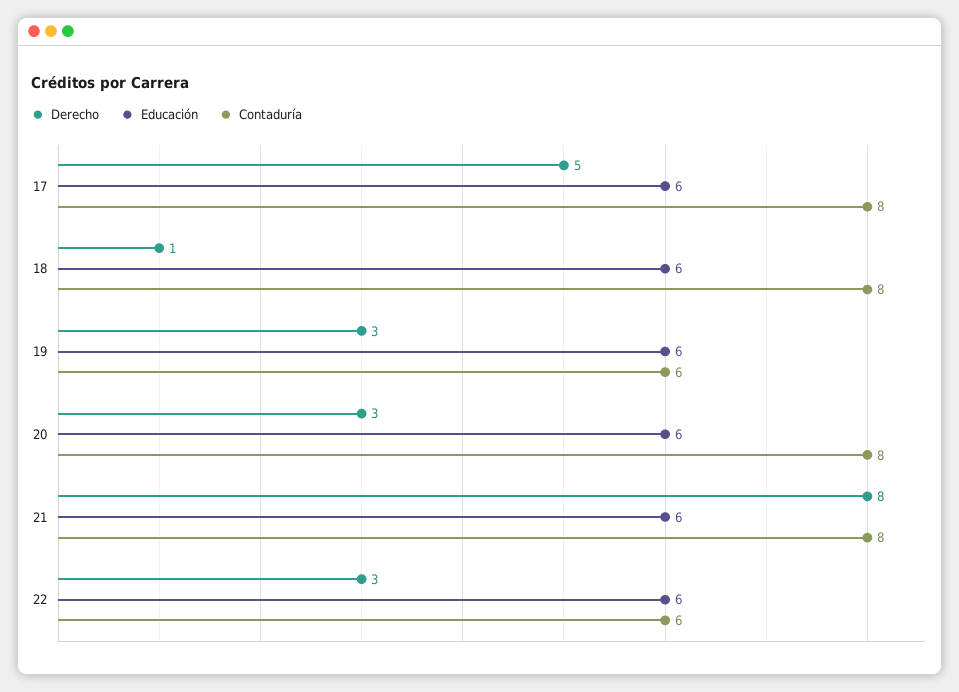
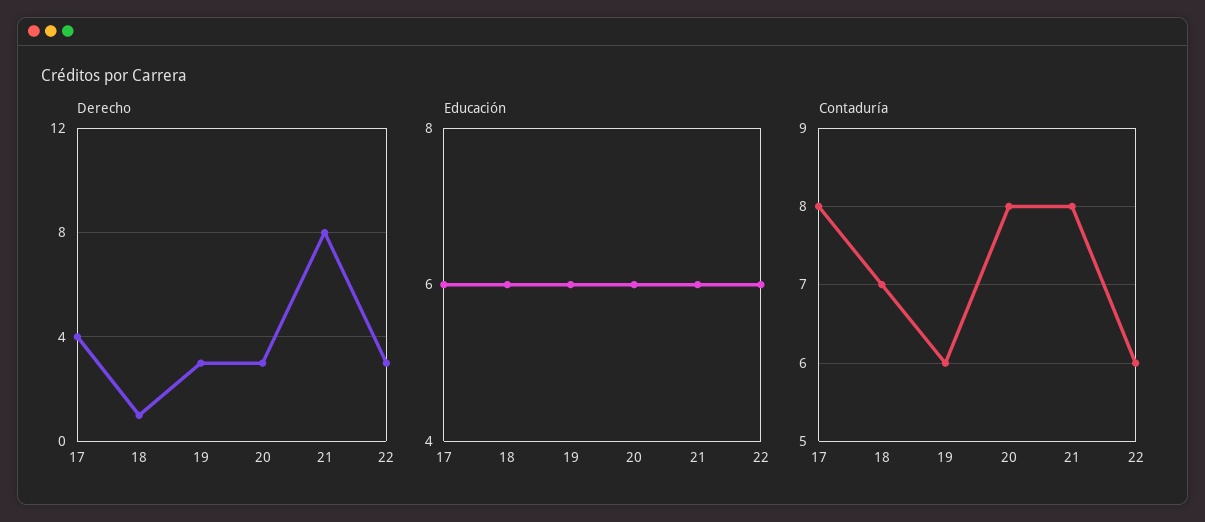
  {
    "Derecho": {
-     "17": 5,
+     "17": 4,
      "18": 1,
      "19": 3,
      "20": 3,
      "21": 8,
      "22": 3
    },
    "Educación": {
      "17": 6,
      "18": 6,
      "19": 6,
      "20": 6,
      "21": 6,
      "22": 6
    },
    "Contaduría": {
      "17": 8,
-     "18": 8,
+     "18": 7,
      "19": 6,
      "20": 8,
      "21": 8,
      "22": 6
    }
  }

